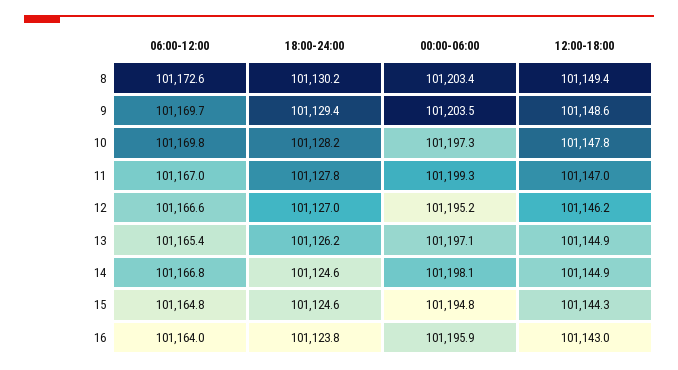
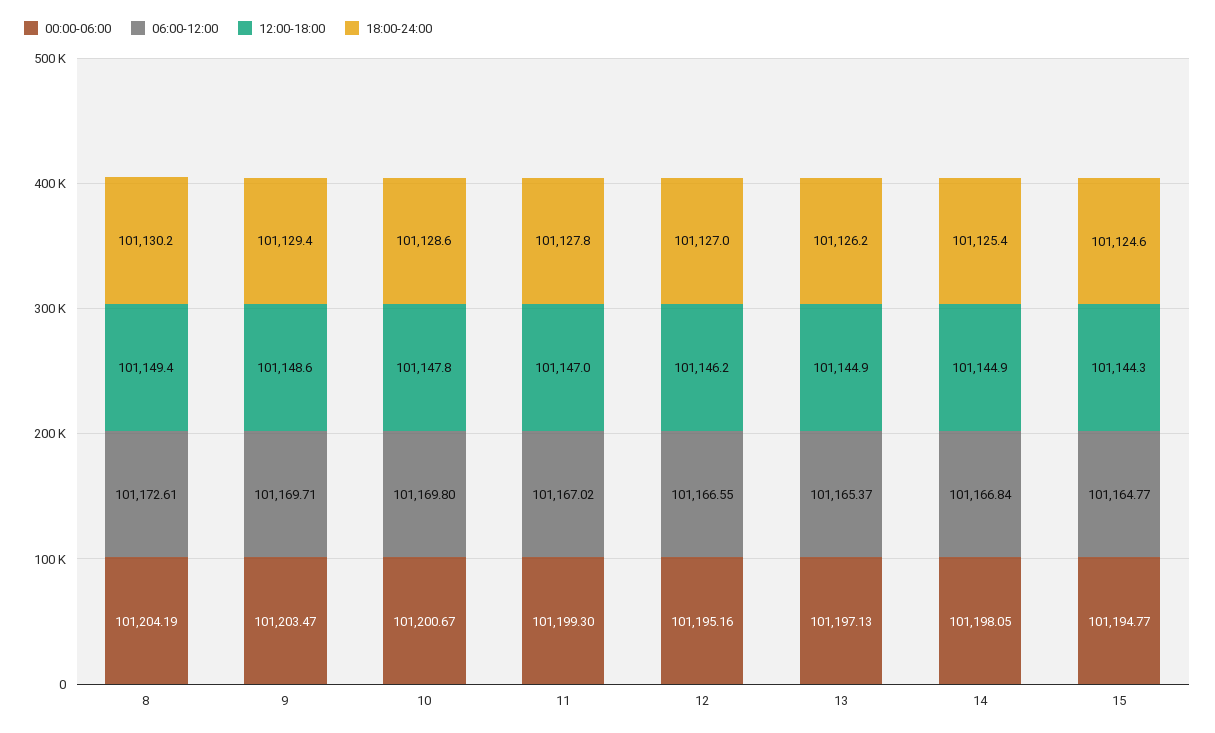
  {
    "06:00-12:00": {
      "8": 101172.61,
      "9": 101169.71,
      "10": 101169.8,
      "11": 101167.02,
      "12": 101166.55,
      "13": 101165.37,
      "14": 101166.84,
-     "15": 101164.77,
+     "15": 101164.77
-     "16": 101164
    },
    "18:00-24:00": {
      "8": 101130.2,
      "9": 101129.4,
-     "10": 101128.2,
+     "10": 101128.6,
      "11": 101127.8,
      "12": 101127,
      "13": 101126.2,
-     "14": 101124.6,
+     "14": 101125.4,
-     "15": 101124.6,
+     "15": 101124.6
-     "16": 101123.8
    },
    "00:00-06:00": {
-     "8": 101203.4,
+     "8": 101204.19,
      "9": 101203.47,
-     "10": 101197.3,
+     "10": 101200.67,
      "11": 101199.3,
      "12": 101195.16,
      "13": 101197.13,
      "14": 101198.05,
-     "15": 101194.77,
+     "15": 101194.77
-     "16": 101195.9
    },
    "12:00-18:00": {
      "8": 101149.4,
      "9": 101148.6,
      "10": 101147.8,
      "11": 101147,
      "12": 101146.2,
      "13": 101144.9,
      "14": 101144.9,
-     "15": 101144.3,
+     "15": 101144.3
-     "16": 101143
    }
  }

